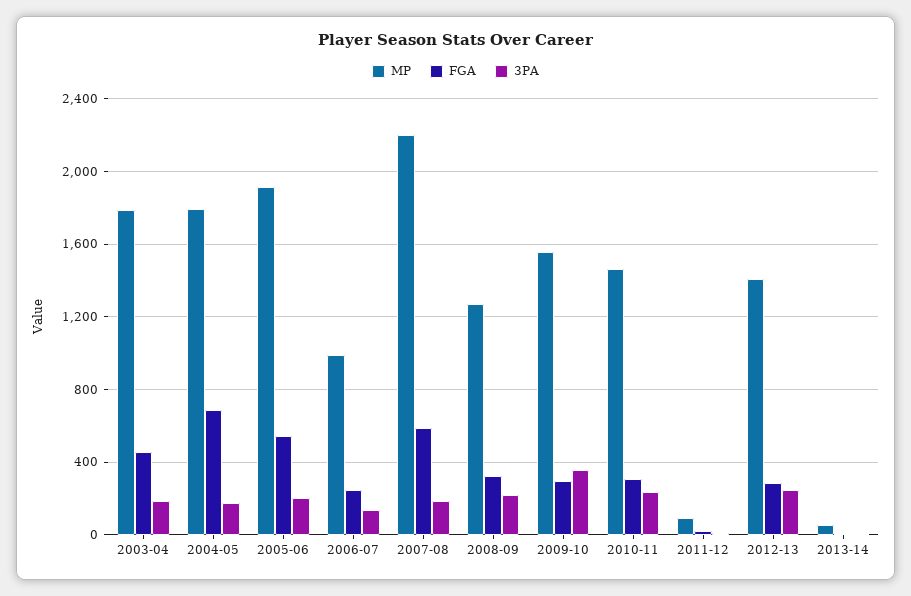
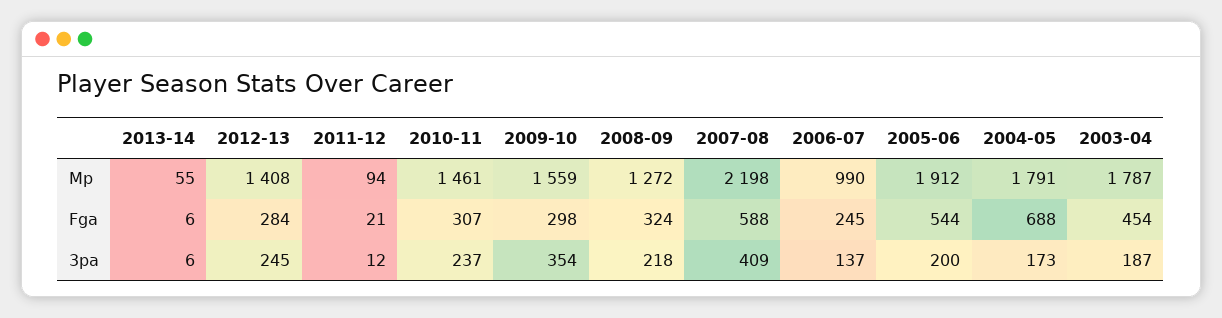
  {
    "MP": {
      "2003-04": 1787,
      "2004-05": 1791,
      "2005-06": 1912,
      "2006-07": 990,
      "2007-08": 2198,
      "2008-09": 1272,
      "2009-10": 1559,
      "2010-11": 1461,
      "2011-12": 94,
      "2012-13": 1408,
      "2013-14": 55
    },
    "FGA": {
      "2003-04": 454,
      "2004-05": 688,
      "2005-06": 544,
      "2006-07": 245,
      "2007-08": 588,
      "2008-09": 324,
      "2009-10": 298,
      "2010-11": 307,
      "2011-12": 21,
      "2012-13": 284,
      "2013-14": 6
    },
    "3PA": {
      "2003-04": 187,
      "2004-05": 173,
      "2005-06": 200,
      "2006-07": 137,
-     "2007-08": 200,
+     "2007-08": 409,
      "2008-09": 218,
      "2009-10": 354,
      "2010-11": 237,
      "2011-12": 12,
      "2012-13": 245,
      "2013-14": 6
    }
  }

